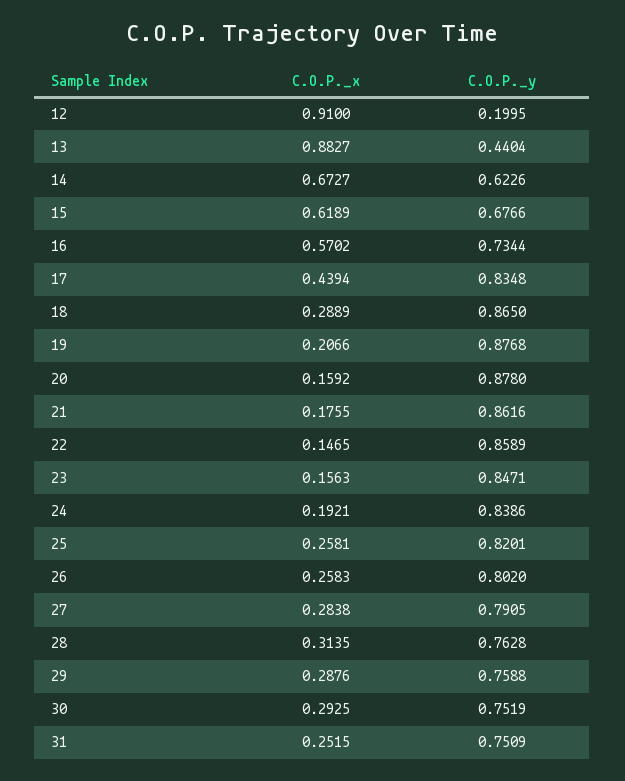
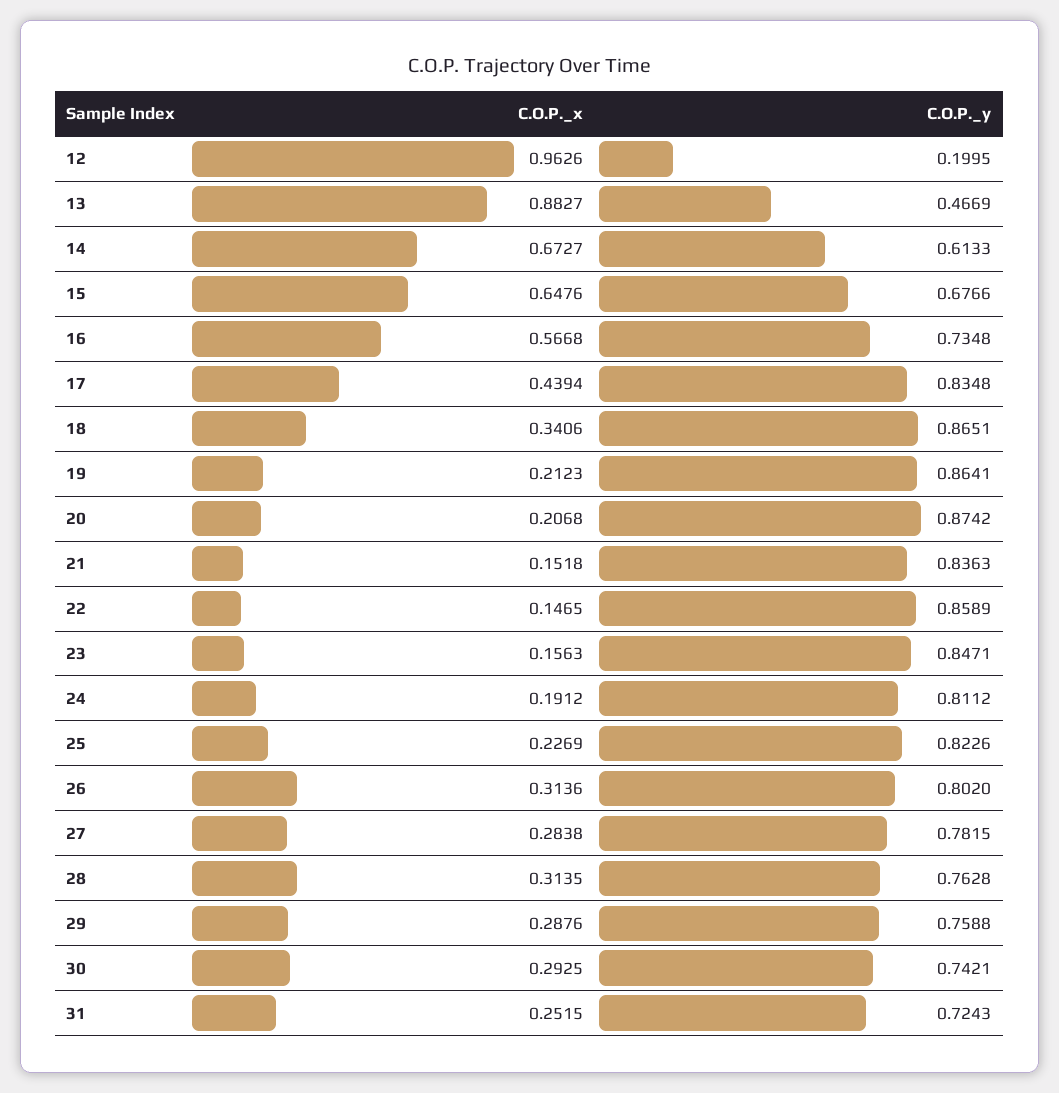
  {
    "C.O.P._x": {
-     "12": 0.91,
+     "12": 0.9626,
      "13": 0.8827,
      "14": 0.6727,
-     "15": 0.6189,
+     "15": 0.6476,
-     "16": 0.5702,
+     "16": 0.5668,
      "17": 0.4394,
-     "18": 0.2889,
+     "18": 0.3406,
-     "19": 0.2066,
+     "19": 0.2123,
-     "20": 0.1592,
+     "20": 0.2068,
-     "21": 0.1755,
+     "21": 0.1518,
      "22": 0.1465,
      "23": 0.1563,
-     "24": 0.1921,
+     "24": 0.1912,
-     "25": 0.2581,
+     "25": 0.2269,
-     "26": 0.2583,
+     "26": 0.3136,
      "27": 0.2838,
      "28": 0.3135,
      "29": 0.2876,
      "30": 0.2925,
      "31": 0.2515
    },
    "C.O.P._y": {
      "12": 0.1995,
-     "13": 0.4404,
+     "13": 0.4669,
-     "14": 0.6226,
+     "14": 0.6133,
      "15": 0.6766,
-     "16": 0.7344,
+     "16": 0.7348,
      "17": 0.8348,
-     "18": 0.865,
+     "18": 0.8651,
-     "19": 0.8768,
+     "19": 0.8641,
-     "20": 0.878,
+     "20": 0.8742,
-     "21": 0.8616,
+     "21": 0.8363,
      "22": 0.8589,
      "23": 0.8471,
-     "24": 0.8386,
+     "24": 0.8112,
-     "25": 0.8201,
+     "25": 0.8226,
      "26": 0.802,
-     "27": 0.7905,
+     "27": 0.7815,
      "28": 0.7628,
      "29": 0.7588,
-     "30": 0.7519,
+     "30": 0.7421,
-     "31": 0.7509
+     "31": 0.7243
    }
  }

